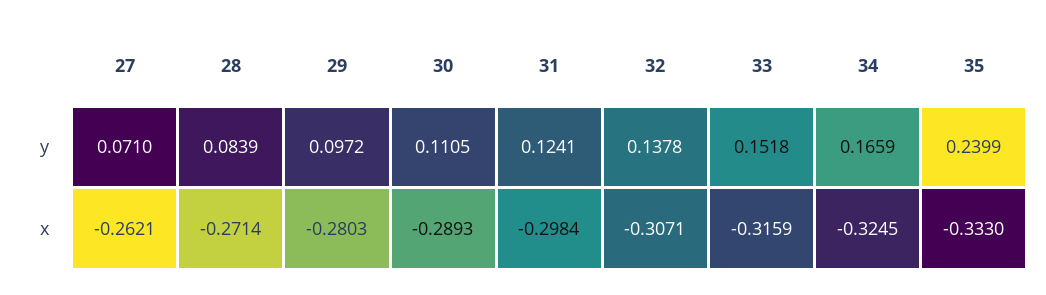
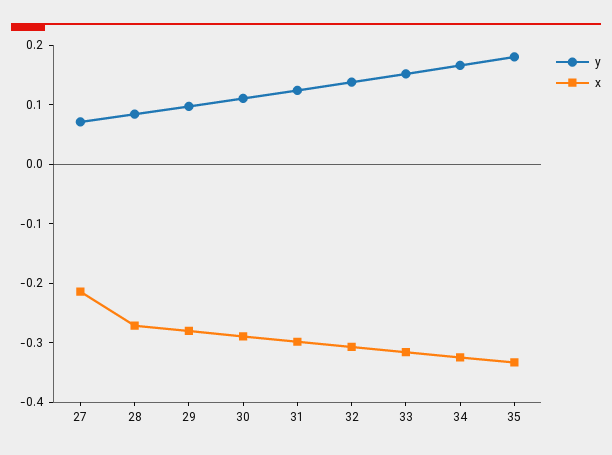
  {
    "y": {
      "27": 0.071,
      "28": 0.0839,
      "29": 0.0972,
      "30": 0.1105,
      "31": 0.1241,
      "32": 0.1378,
      "33": 0.1518,
      "34": 0.1659,
-     "35": 0.2399
+     "35": 0.18
    },
    "x": {
-     "27": -0.2621,
+     "27": -0.22,
      "28": -0.2714,
      "29": -0.2803,
      "30": -0.2893,
      "31": -0.2984,
      "32": -0.3071,
      "33": -0.3159,
      "34": -0.3245,
      "35": -0.333
    }
  }

